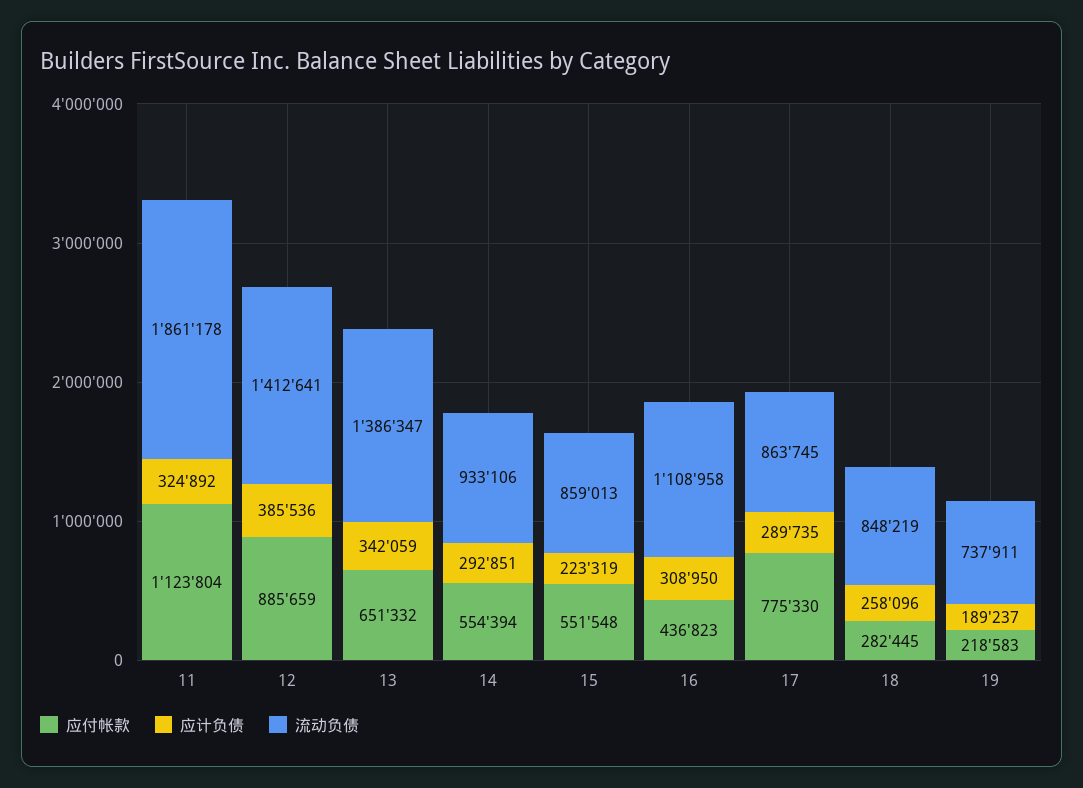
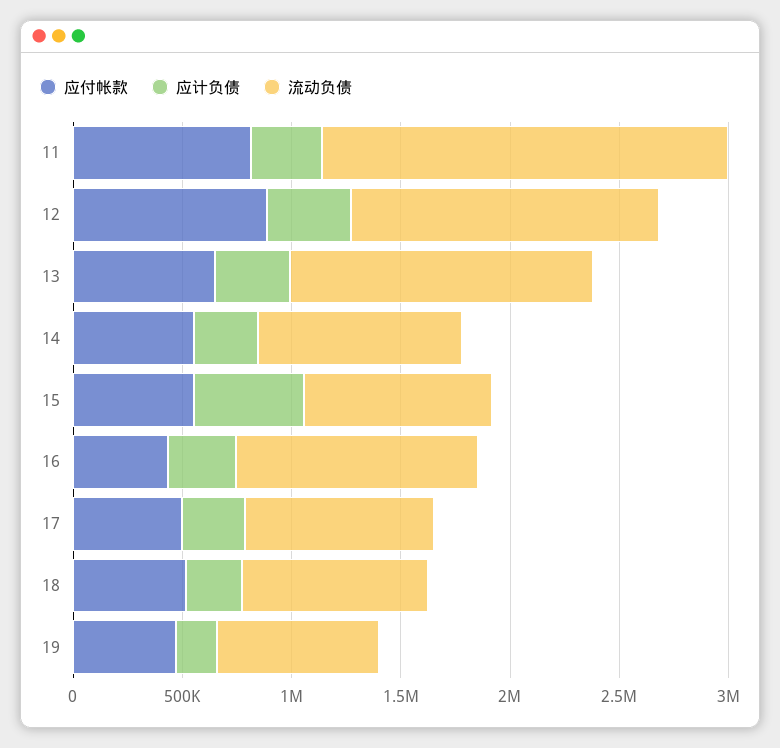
  {
    "应付帐款": {
-     "11": 1123804,
+     "11": 800000,
      "12": 885659,
      "13": 651332,
      "14": 554394,
      "15": 551548,
      "16": 436823,
-     "17": 775330,
+     "17": 500000,
-     "18": 282445,
+     "18": 500000,
-     "19": 218583
+     "19": 500000
    },
    "应计负债": {
      "11": 324892,
      "12": 385536,
      "13": 342059,
      "14": 292851,
-     "15": 223319,
+     "15": 500000,
      "16": 308950,
      "17": 289735,
      "18": 258096,
      "19": 189237
    },
    "流动负债": {
      "11": 1861178,
      "12": 1412641,
      "13": 1386347,
      "14": 933106,
      "15": 859013,
      "16": 1108958,
      "17": 863745,
      "18": 848219,
      "19": 737911
    }
  }

